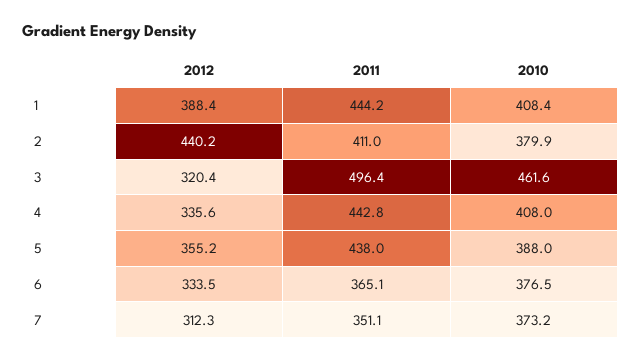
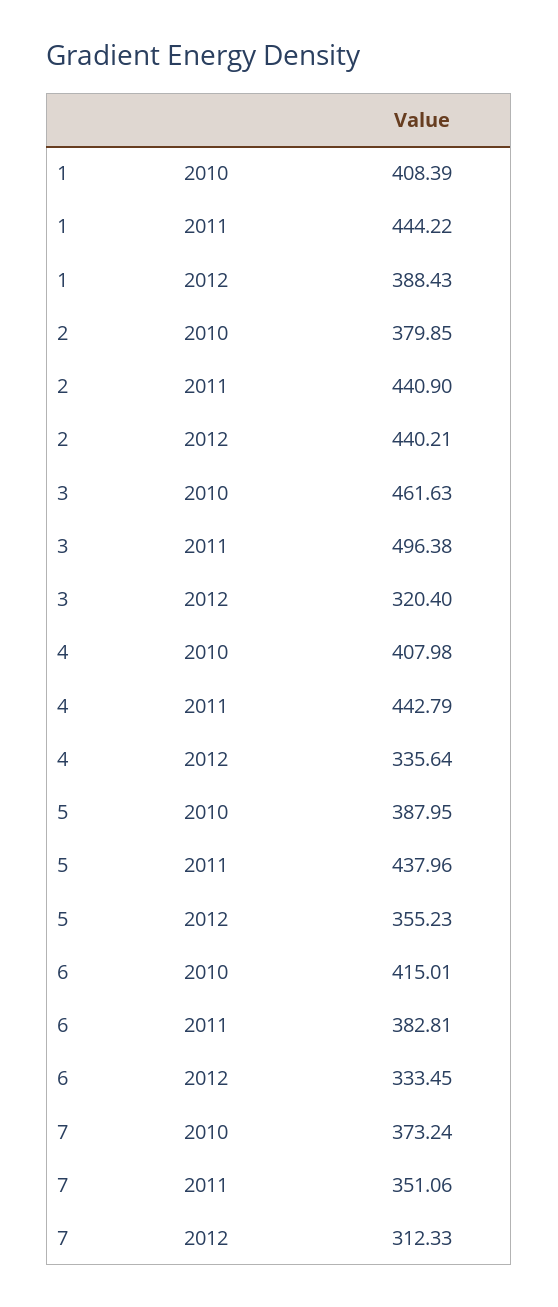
  {
    "2012": {
      "1": 388.43,
      "2": 440.21,
      "3": 320.4,
      "4": 335.64,
      "5": 355.23,
      "6": 333.45,
      "7": 312.33
    },
    "2011": {
      "1": 444.22,
-     "2": 411,
+     "2": 440.9,
      "3": 496.38,
      "4": 442.79,
      "5": 437.96,
-     "6": 365.1,
+     "6": 382.81,
      "7": 351.06
    },
    "2010": {
      "1": 408.39,
      "2": 379.85,
      "3": 461.63,
      "4": 407.98,
      "5": 387.95,
-     "6": 376.5,
+     "6": 415.01,
      "7": 373.24
    }
  }

